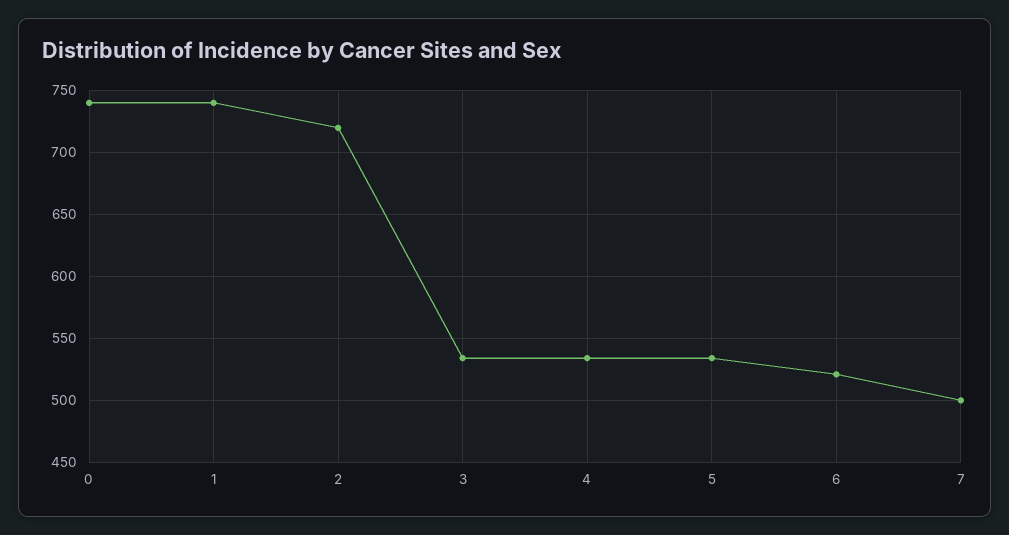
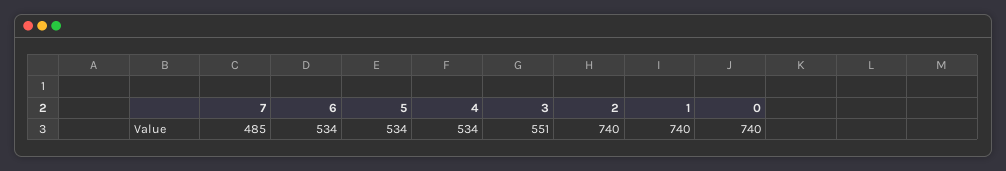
  {
    "0": 740,
    "1": 740,
-   "2": 720,
+   "2": 740,
-   "3": 535,
+   "3": 551,
    "4": 534,
    "5": 534,
-   "6": 520,
+   "6": 534,
-   "7": 500
+   "7": 485
  }

